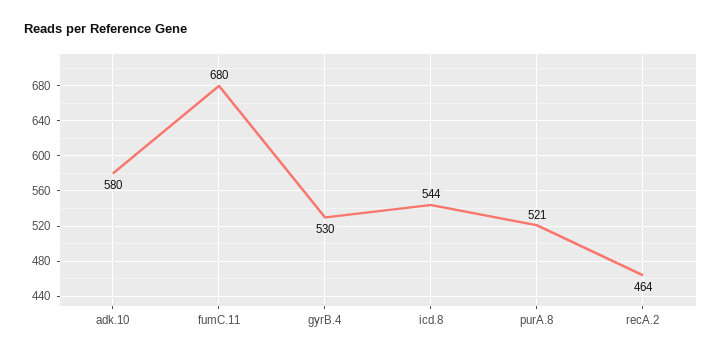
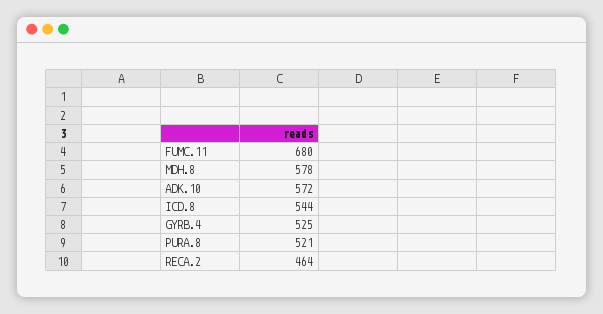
  {
-   "adk.10": 580,
+   "adk.10": 572,
    "fumC.11": 680,
-   "gyrB.4": 530,
+   "gyrB.4": 525,
    "icd.8": 544,
    "purA.8": 521,
-   "recA.2": 464
+   "recA.2": 464,
+   "MDH.8": 578
  }

